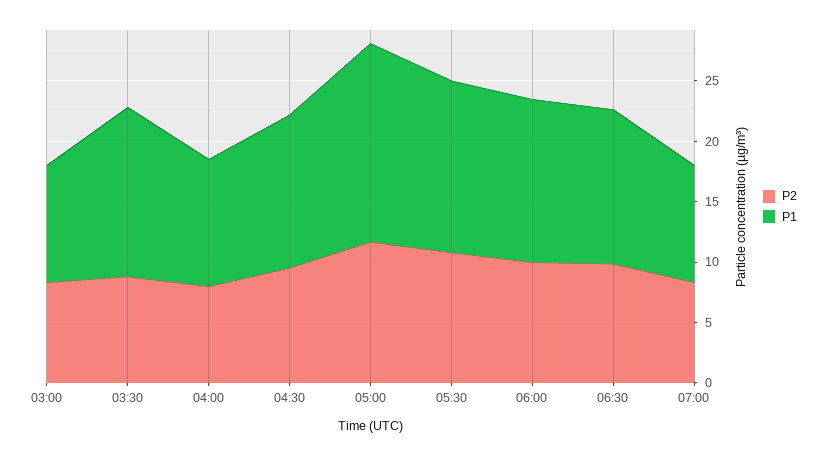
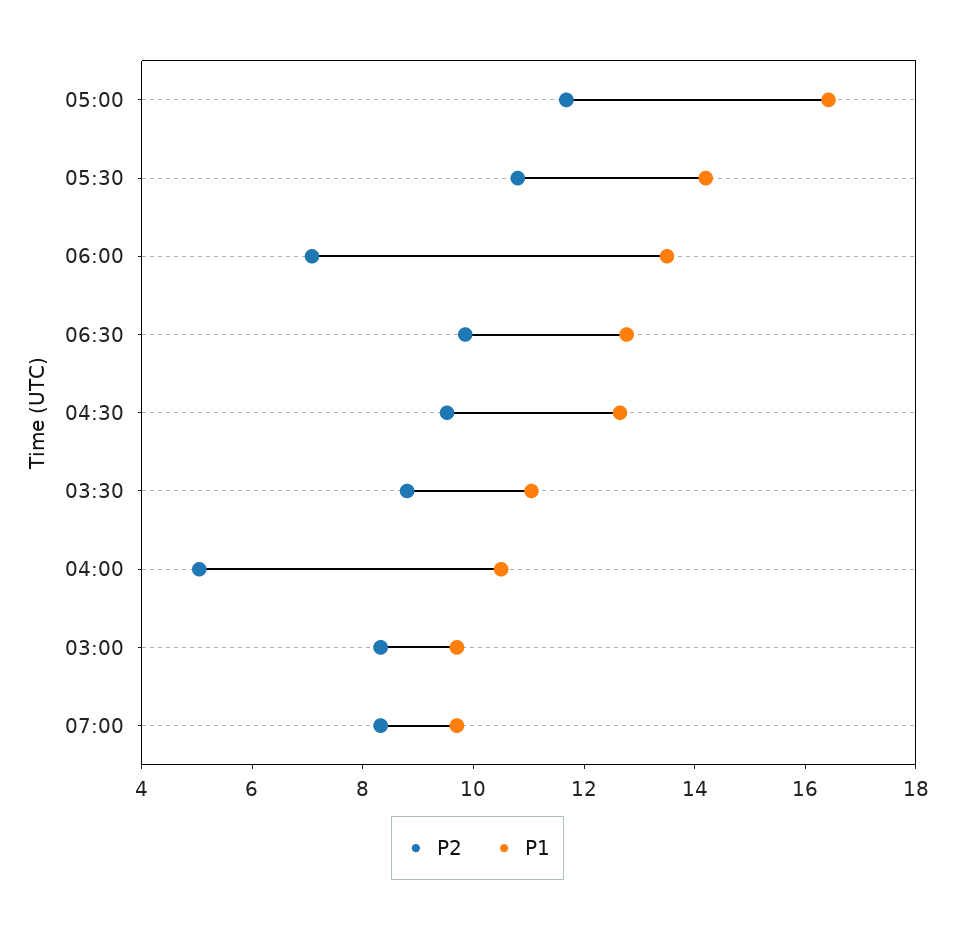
  {
    "P2": {
      "03:00": 8.5,
      "03:30": 9,
-     "04:00": 8,
+     "04:00": 5,
      "04:30": 9.5,
      "05:00": 11.5,
      "05:30": 11,
-     "06:00": 10,
+     "06:00": 7,
      "06:30": 10,
      "07:00": 8.5
    },
    "P1": {
      "03:00": 9.5,
-     "03:30": 14,
+     "03:30": 11,
      "04:00": 10.5,
      "04:30": 12.5,
      "05:00": 16.5,
      "05:30": 14,
      "06:00": 13.5,
      "06:30": 13,
      "07:00": 9.5
    }
  }

